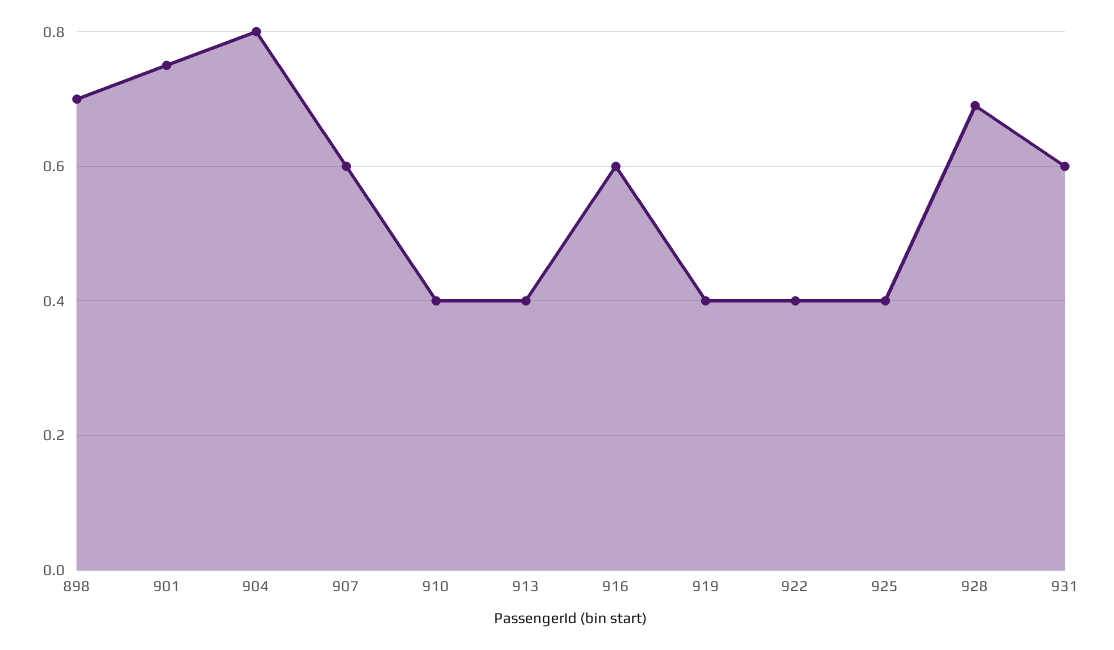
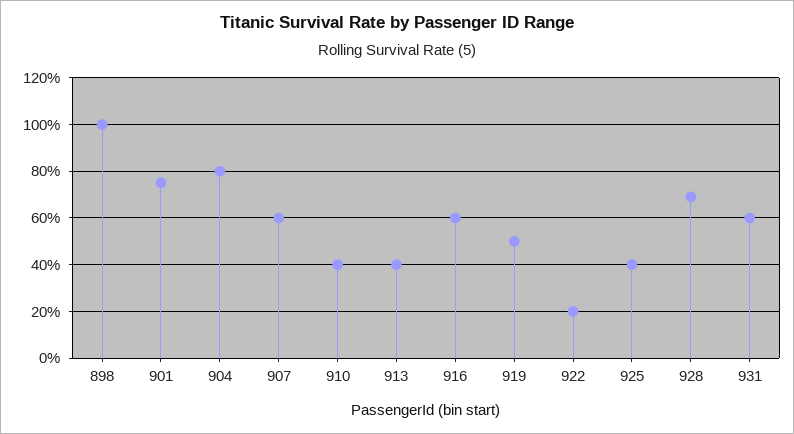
  {
-   "898": 0.7,
+   "898": 1,
    "901": 0.75,
    "904": 0.8,
    "907": 0.6,
    "910": 0.4,
    "913": 0.4,
    "916": 0.6,
-   "919": 0.4,
+   "919": 0.5,
-   "922": 0.4,
+   "922": 0.2,
    "925": 0.4,
    "928": 0.7,
    "931": 0.6
  }

